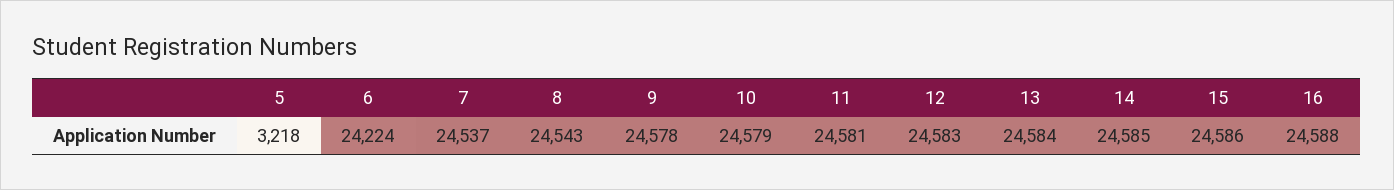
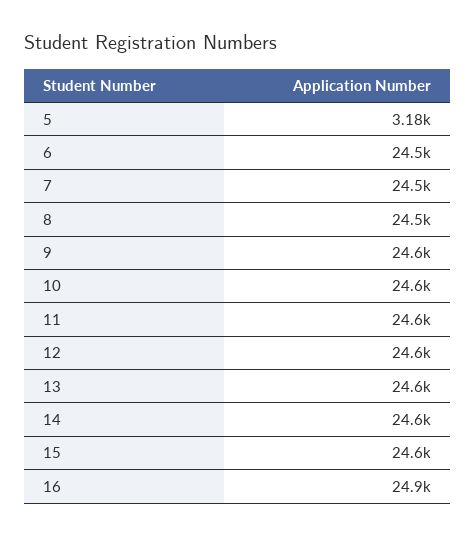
  {
-   "5": 3218,
+   "5": 3180,
-   "6": 24224,
+   "6": 24500,
    "7": 24537,
    "8": 24543,
    "9": 24578,
    "10": 24579,
    "11": 24581,
    "12": 24583,
    "13": 24584,
    "14": 24585,
    "15": 24586,
-   "16": 24588
+   "16": 24900
  }

